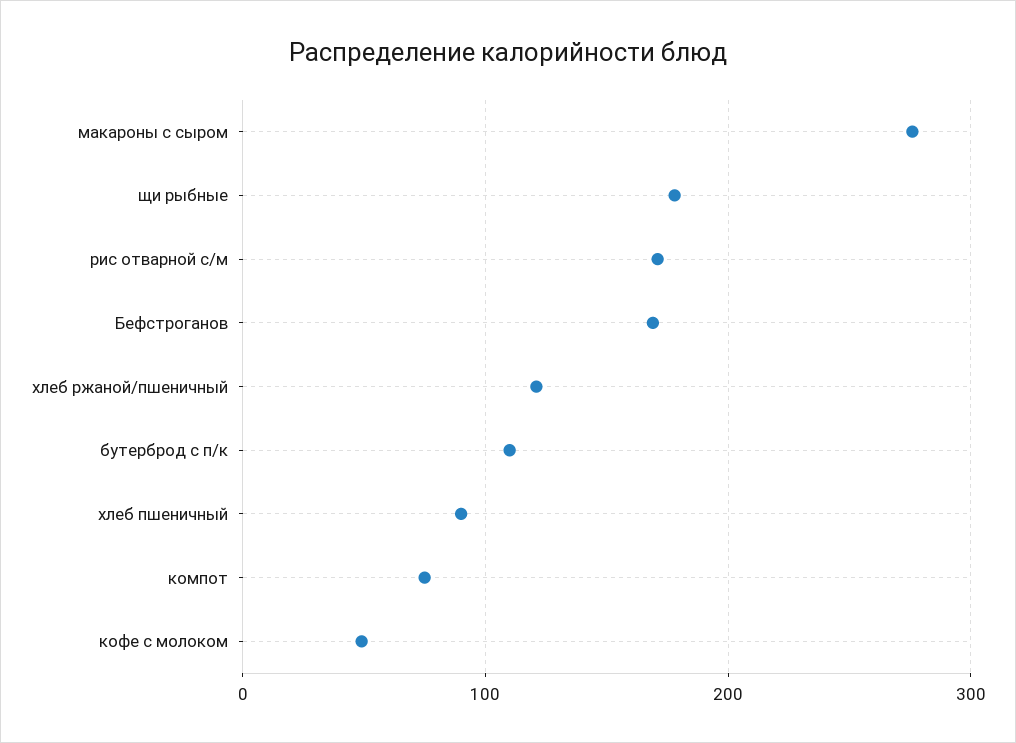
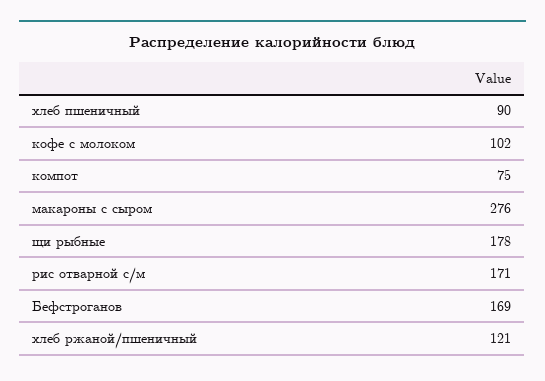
  {
    "макароны с сыром": 276,
    "щи рыбные": 178,
    "рис отварной с/м": 171,
    "Бефстроганов": 169,
    "хлеб ржаной/пшеничный": 121,
-   "бутерброд с п/к": 110,
    "хлеб пшеничный": 90,
    "компот": 75,
-   "кофе с молоком": 50
+   "кофе с молоком": 102
  }

